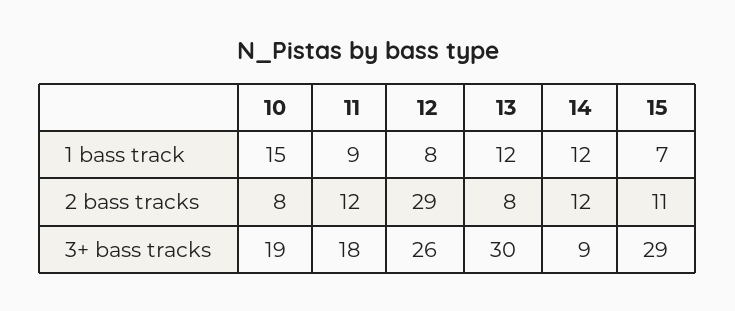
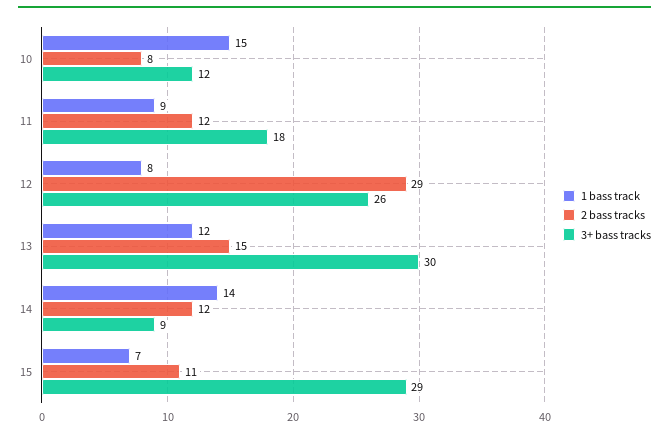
  {
    "1 bass track": {
      "10": 15,
      "11": 9,
      "12": 8,
      "13": 12,
-     "14": 12,
+     "14": 14,
      "15": 7
    },
    "2 bass tracks": {
      "10": 8,
      "11": 12,
      "12": 29,
-     "13": 8,
+     "13": 15,
      "14": 12,
      "15": 11
    },
    "3+ bass tracks": {
-     "10": 19,
+     "10": 12,
      "11": 18,
      "12": 26,
      "13": 30,
      "14": 9,
      "15": 29
    }
  }

